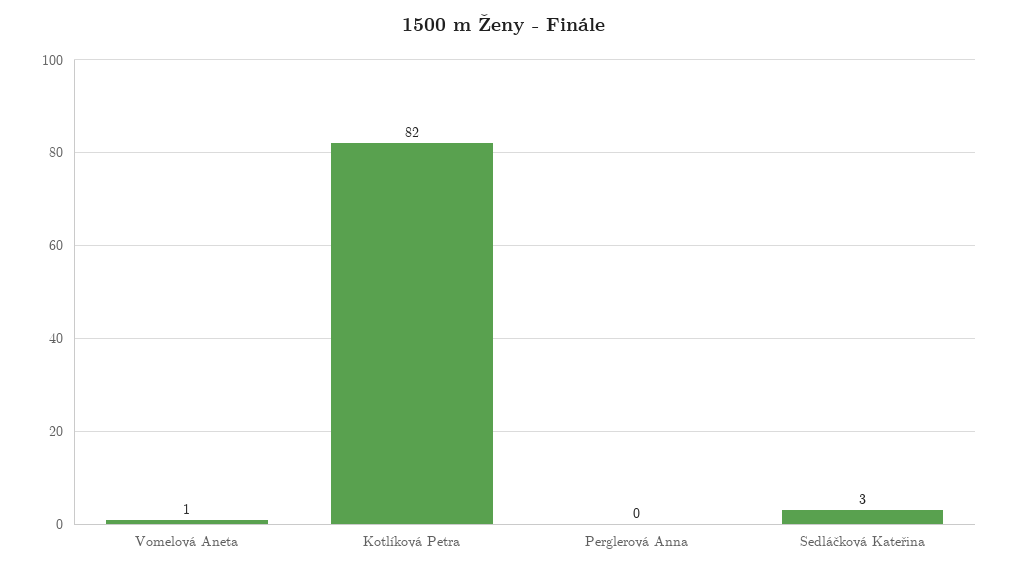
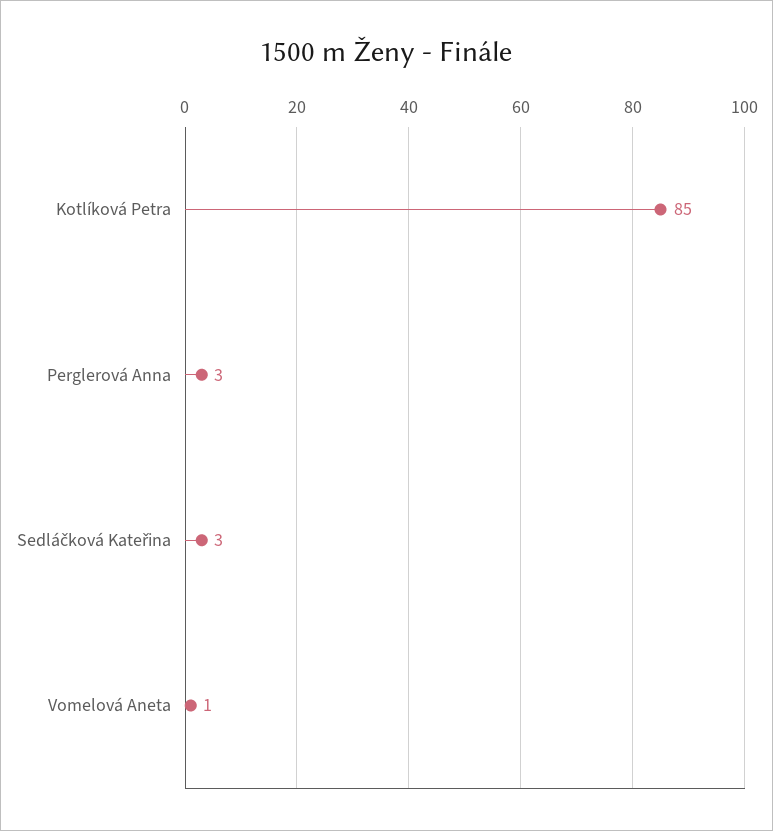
  {
    "Vomelová Aneta": 1,
-   "Kotlíková Petra": 82,
+   "Kotlíková Petra": 85,
-   "Perglerová Anna": 0,
+   "Perglerová Anna": 3,
    "Sedláčková Kateřina": 3
  }

